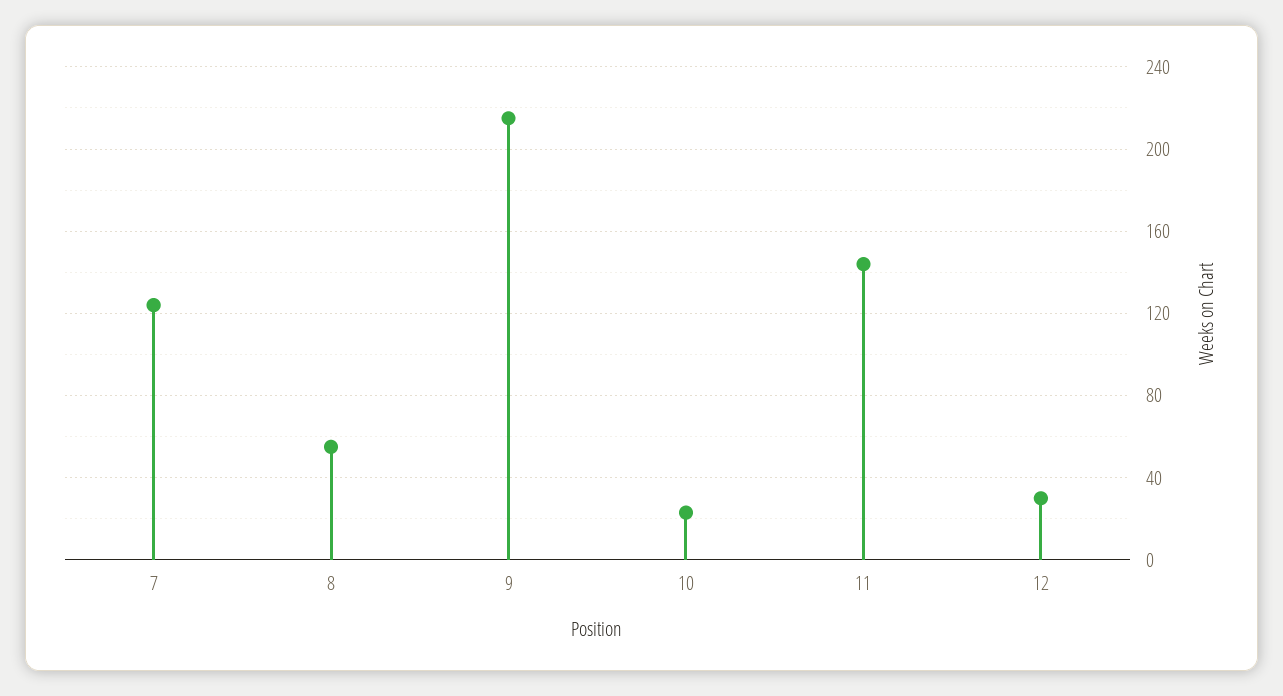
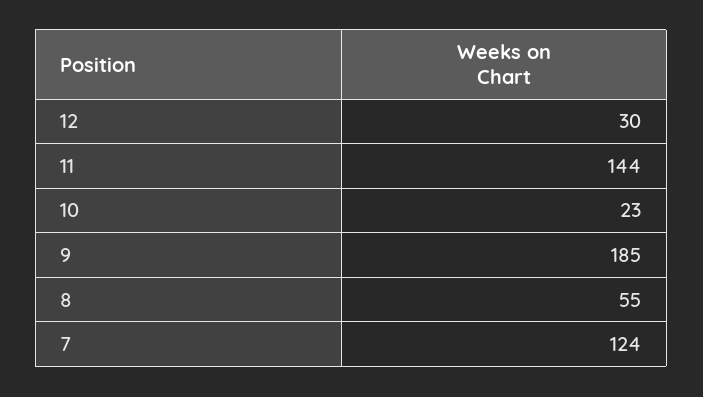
  {
    "7": 124,
    "8": 55,
-   "9": 215,
+   "9": 185,
    "10": 23,
    "11": 144,
    "12": 30
  }

